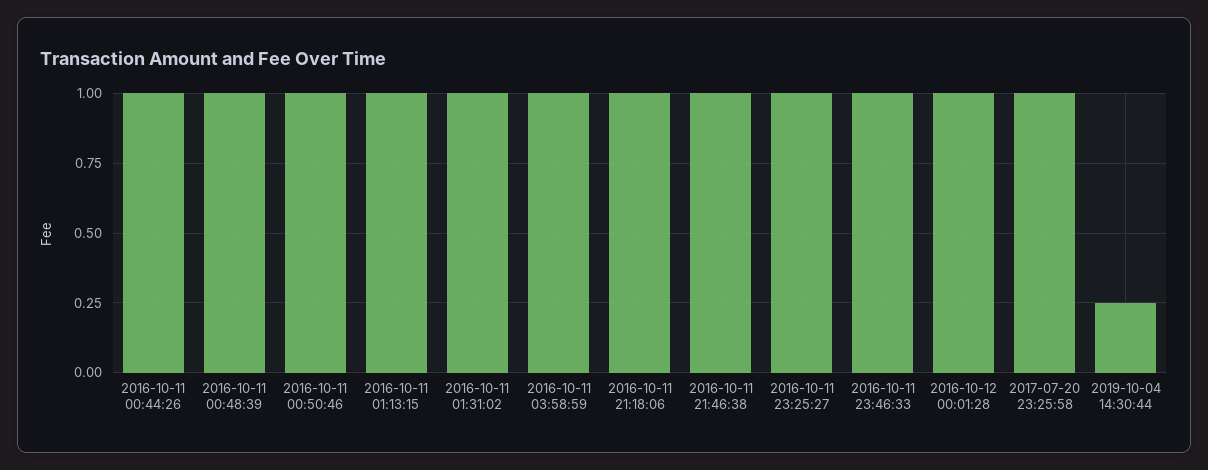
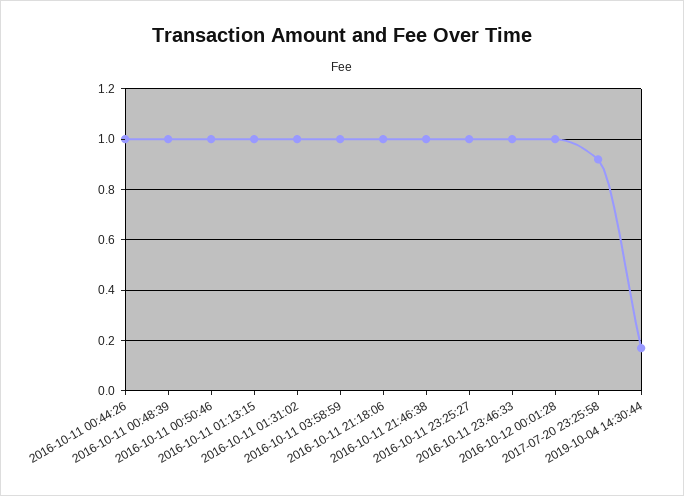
  {
    "2016-10-11 00:44:26": 1,
    "2016-10-11 00:48:39": 1,
    "2016-10-11 00:50:46": 1,
    "2016-10-11 01:13:15": 1,
    "2016-10-11 01:31:02": 1,
    "2016-10-11 03:58:59": 1,
    "2016-10-11 21:18:06": 1,
    "2016-10-11 21:46:38": 1,
    "2016-10-11 23:25:27": 1,
    "2016-10-11 23:46:33": 1,
    "2016-10-12 00:01:28": 1,
-   "2017-07-20 23:25:58": 1,
+   "2017-07-20 23:25:58": 0.925,
-   "2019-10-04 14:30:44": 0.25
+   "2019-10-04 14:30:44": 0.175
  }

